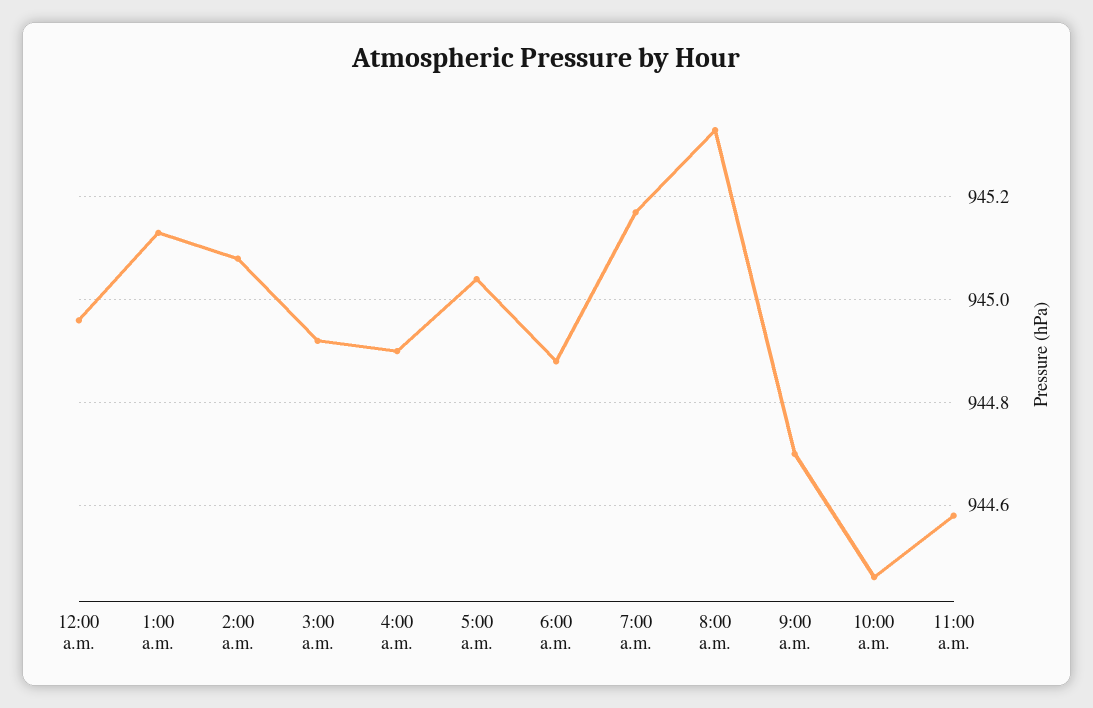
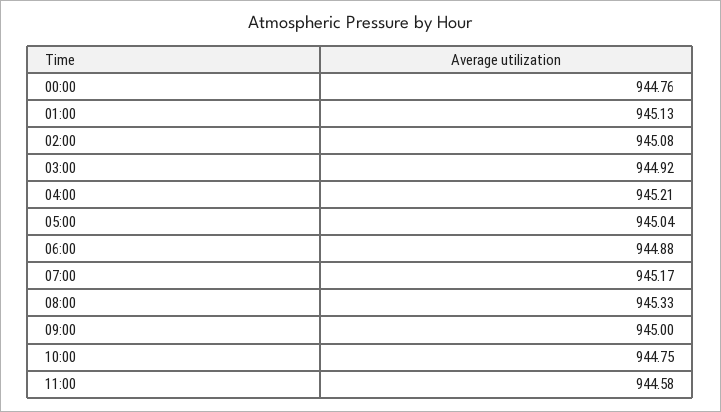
  {
-   "12:00 a.m.": 944.95,
+   "12:00 a.m.": 944.76,
    "1:00 a.m.": 945.13,
    "2:00 a.m.": 945.08,
    "3:00 a.m.": 944.92,
-   "4:00 a.m.": 944.9,
+   "4:00 a.m.": 945.21,
    "5:00 a.m.": 945.04,
    "6:00 a.m.": 944.88,
    "7:00 a.m.": 945.17,
    "8:00 a.m.": 945.33,
-   "9:00 a.m.": 944.7,
+   "9:00 a.m.": 945,
-   "10:00 a.m.": 944.45,
+   "10:00 a.m.": 944.75,
    "11:00 a.m.": 944.58
  }

